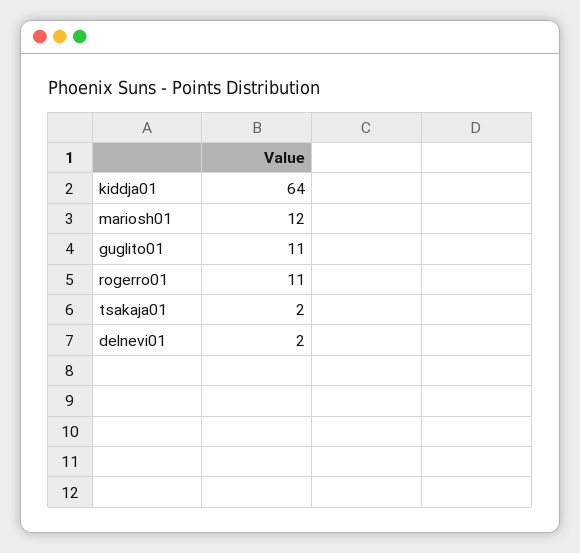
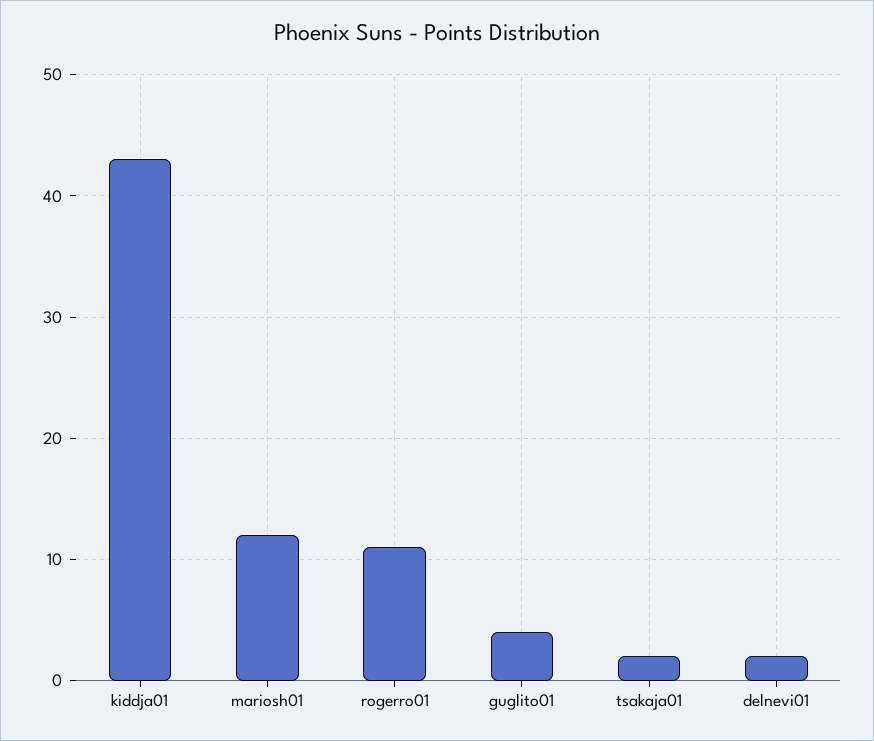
  {
-   "kiddja01": 64,
+   "kiddja01": 43,
    "mariosh01": 12,
-   "guglito01": 11,
+   "guglito01": 4,
    "rogerro01": 11,
    "tsakaja01": 2,
    "delnevi01": 2
  }

